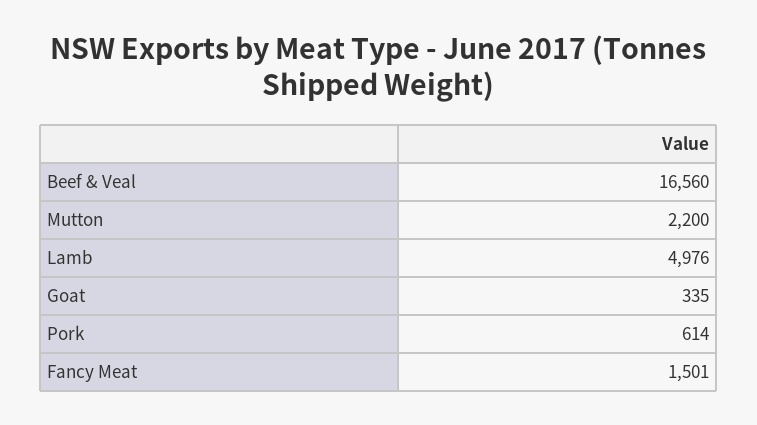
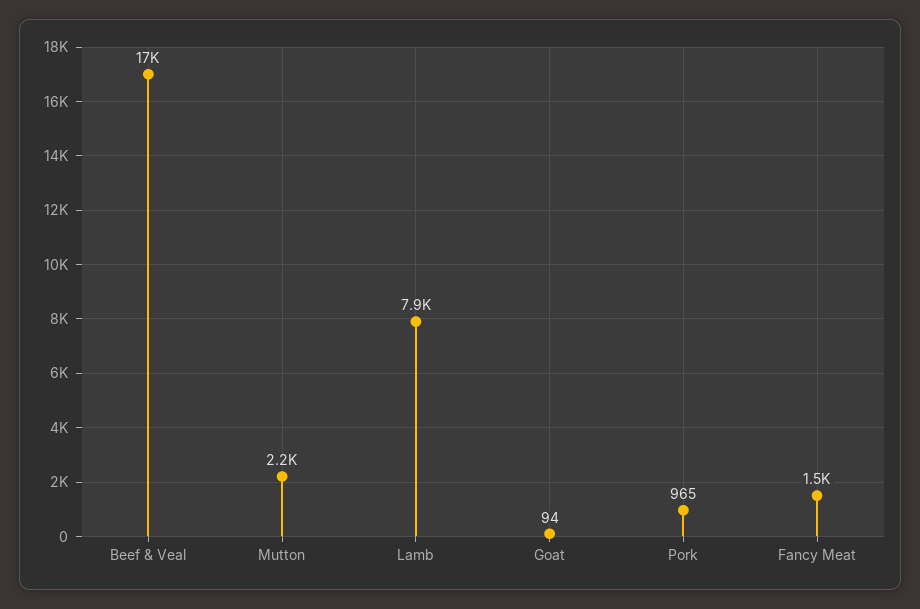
  {
    "Beef & Veal": 16560,
    "Mutton": 2200,
-   "Lamb": 4976,
+   "Lamb": 7900,
-   "Goat": 335,
+   "Goat": 94,
-   "Pork": 614,
+   "Pork": 965,
    "Fancy Meat": 1501
  }

